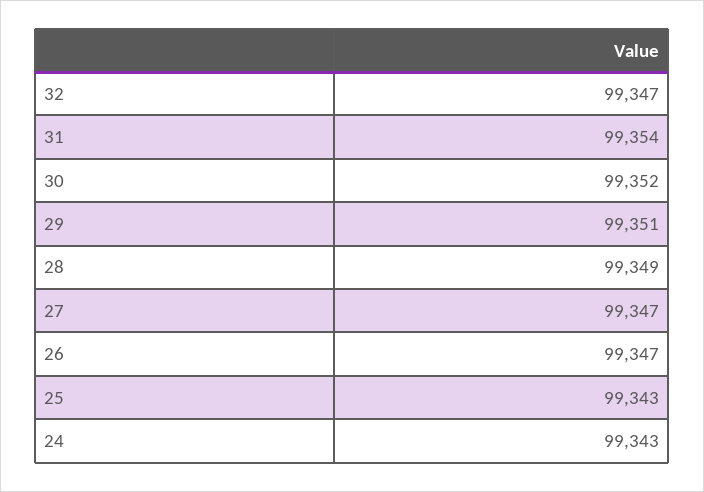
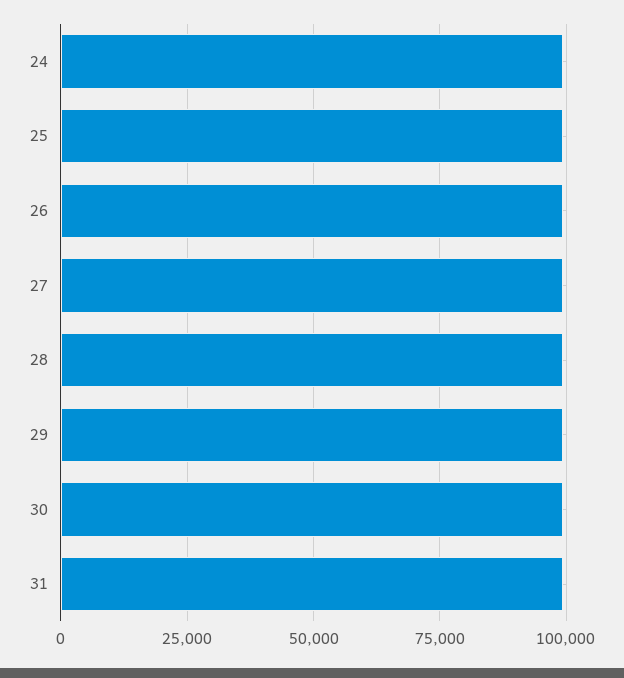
  {
-   "32": 99347,
    "31": 99354,
    "30": 99352,
    "29": 99351,
    "28": 99349,
    "27": 99347,
    "26": 99347,
    "25": 99343,
    "24": 99343
  }

